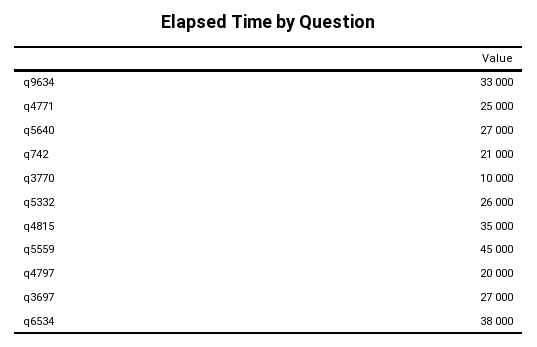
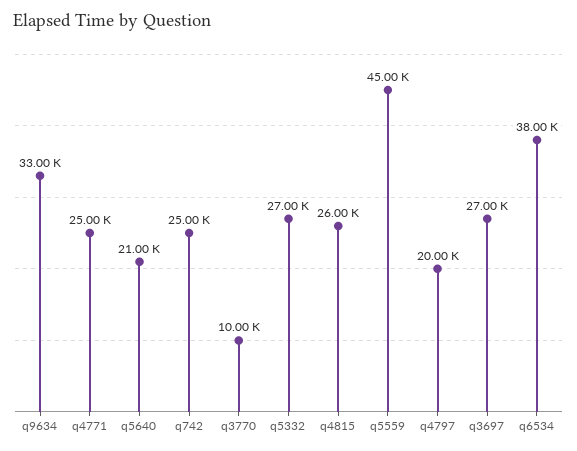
  {
    "q9634": 33000,
    "q4771": 25000,
-   "q5640": 27000,
+   "q5640": 21000,
-   "q742": 21000,
+   "q742": 25000,
    "q3770": 10000,
-   "q5332": 26000,
+   "q5332": 27000,
-   "q4815": 35000,
+   "q4815": 26000,
    "q5559": 45000,
    "q4797": 20000,
    "q3697": 27000,
    "q6534": 38000
  }

